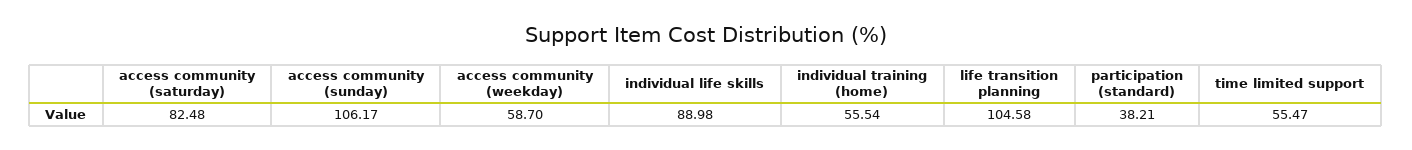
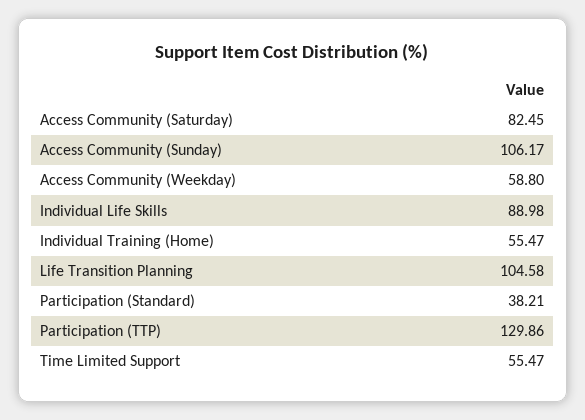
  {
-   "access community (saturday)": 82.48,
+   "access community (saturday)": 82.45,
    "access community (sunday)": 106.17,
-   "access community (weekday)": 58.7,
+   "access community (weekday)": 58.8,
    "individual life skills": 88.98,
-   "individual training (home)": 55.54,
+   "individual training (home)": 55.47,
    "life transition planning": 104.58,
    "participation (standard)": 38.21,
-   "time limited support": 55.47
+   "time limited support": 55.47,
+   "Participation (TTP)": 129.86
  }

